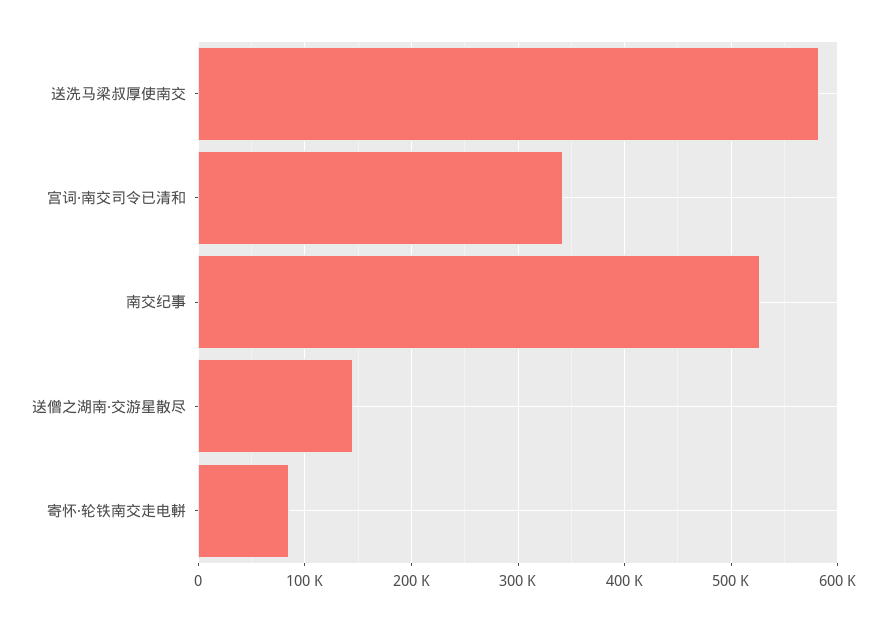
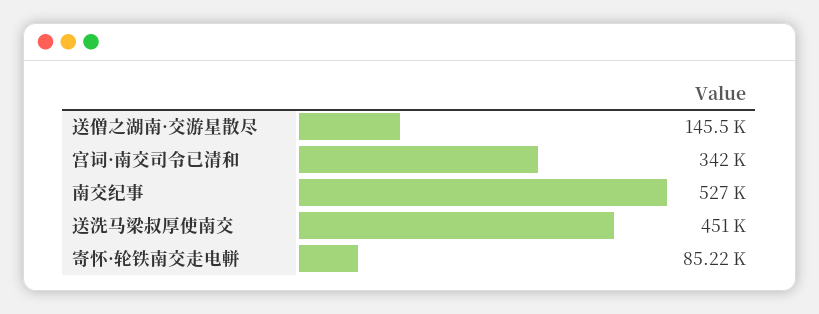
  {
-   "送洗马梁叔厚使南交": 580000,
+   "送洗马梁叔厚使南交": 451000,
    "宫词·南交司令已清和": 342000,
    "南交纪事": 527000,
    "送僧之湖南·交游星散尽": 145500,
    "寄怀·轮铁南交走电軿": 85220
  }

